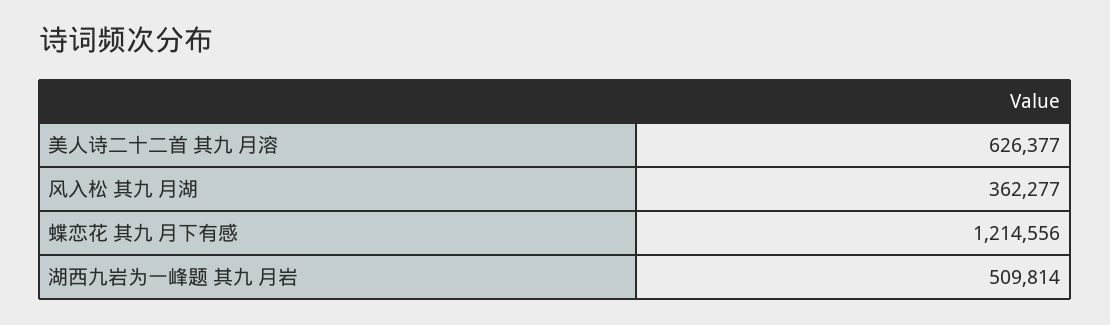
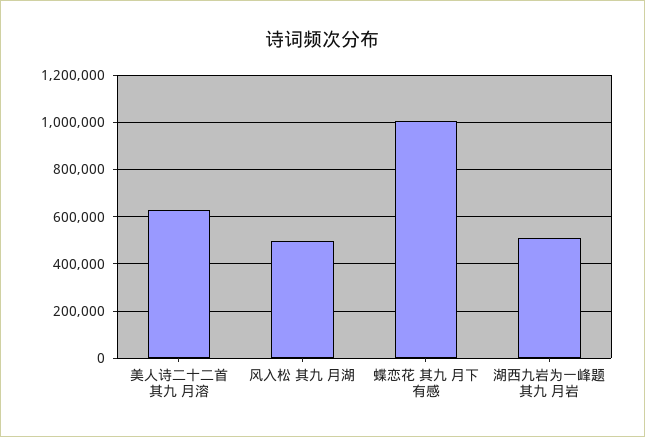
  {
    "美人诗二十二首 其九 月溶": 626377,
-   "风入松 其九 月湖": 362277,
+   "风入松 其九 月湖": 500000,
-   "蝶恋花 其九 月下有感": 1214556,
+   "蝶恋花 其九 月下有感": 1000000,
    "湖西九岩为一峰题 其九 月岩": 509814
  }

